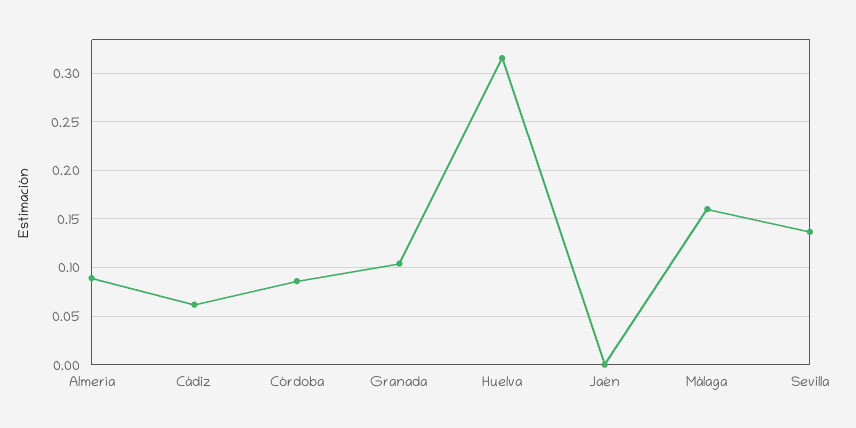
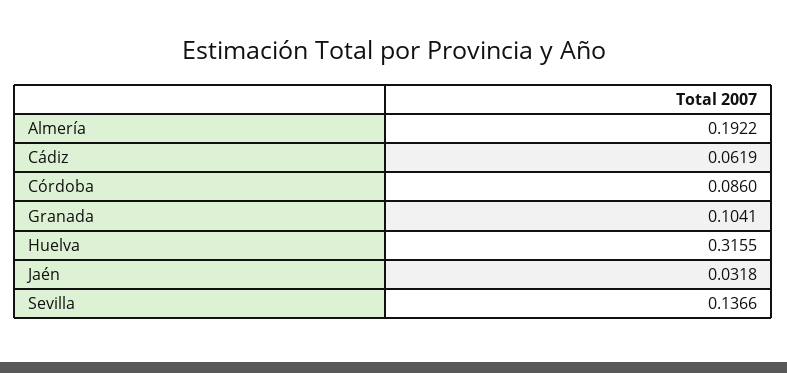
  {
-   "Almería": 0.09,
+   "Almería": 0.1922,
    "Cádiz": 0.0619,
    "Córdoba": 0.086,
    "Granada": 0.1041,
    "Huelva": 0.3155,
-   "Jaén": 0,
+   "Jaén": 0.0318,
-   "Málaga": 0.16,
    "Sevilla": 0.1366
  }

